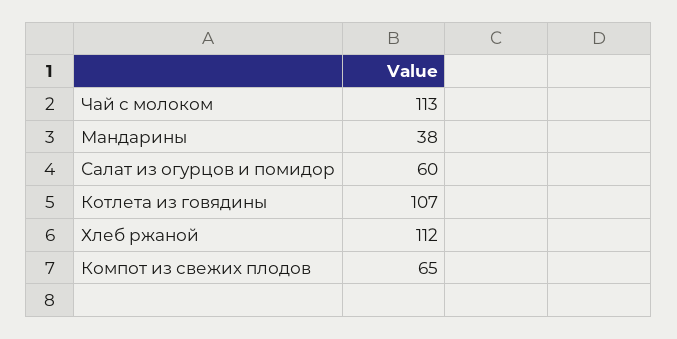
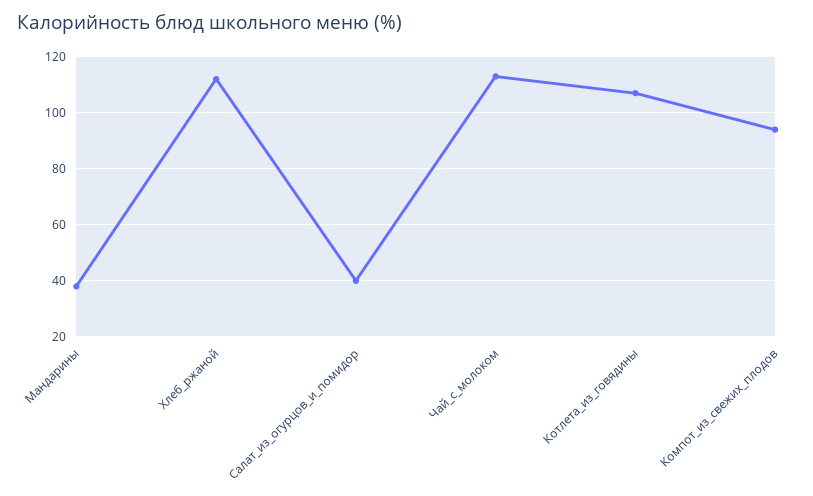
  {
    "Чай с молоком": 113,
    "Мандарины": 38,
-   "Салат из огурцов и помидор": 60,
+   "Салат из огурцов и помидор": 40,
    "Котлета из говядины": 107,
    "Хлеб ржаной": 112,
-   "Компот из свежих плодов": 65
+   "Компот из свежих плодов": 95
  }

